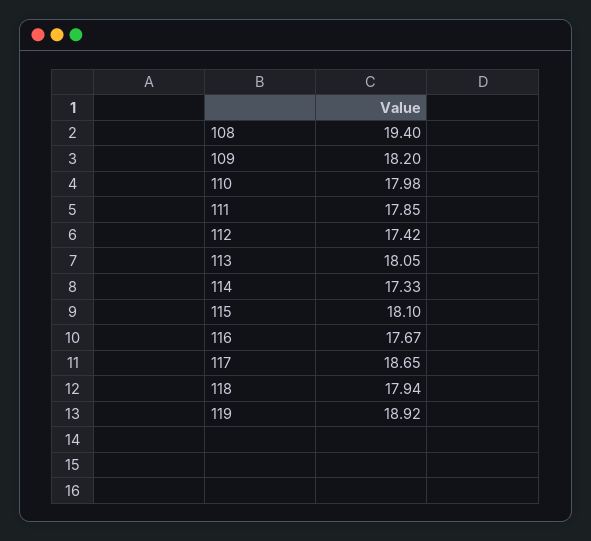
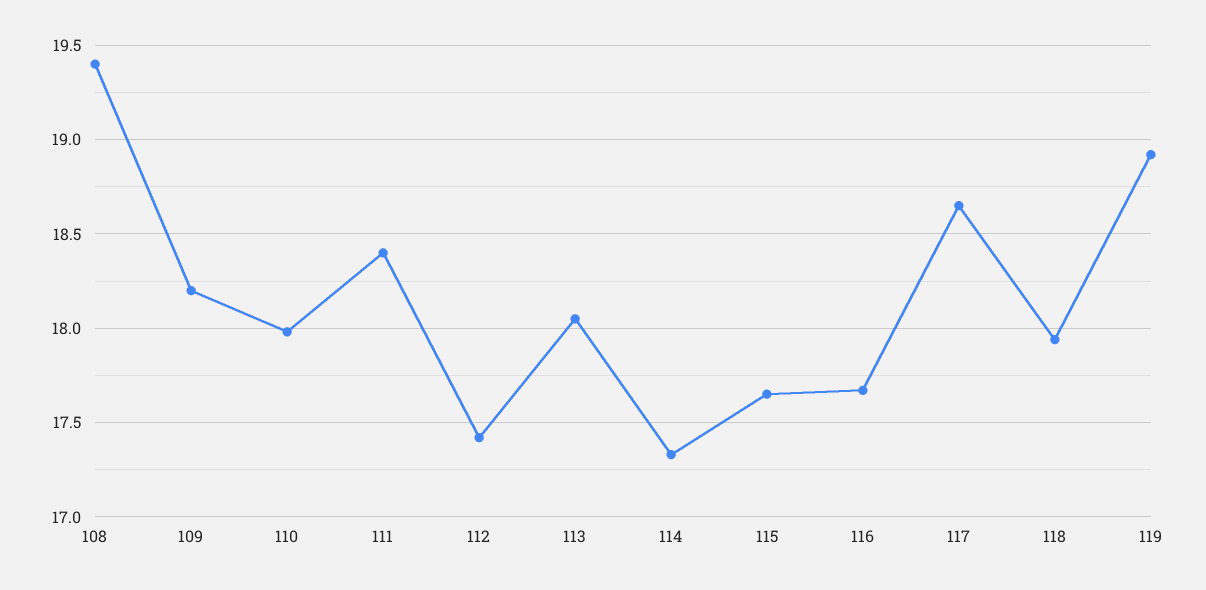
  {
    "108": 19.4,
    "109": 18.2,
    "110": 17.98,
-   "111": 17.85,
+   "111": 18.4,
    "112": 17.42,
    "113": 18.05,
    "114": 17.33,
-   "115": 18.1,
+   "115": 17.65,
    "116": 17.67,
    "117": 18.65,
    "118": 17.94,
    "119": 18.92
  }

